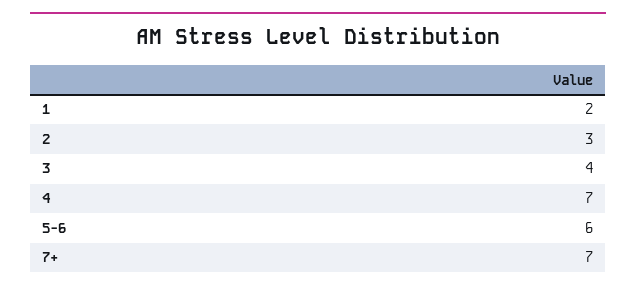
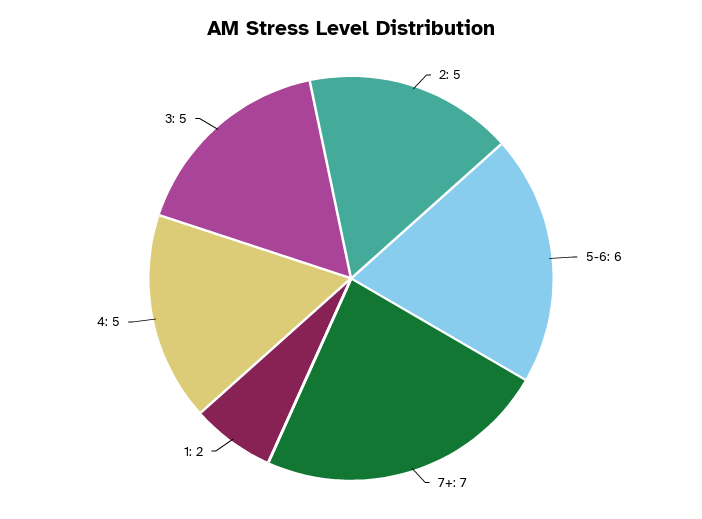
  {
    "1": 2,
-   "2": 3,
+   "2": 5,
-   "3": 4,
+   "3": 5,
-   "4": 7,
+   "4": 5,
    "5-6": 6,
    "7+": 7
  }

